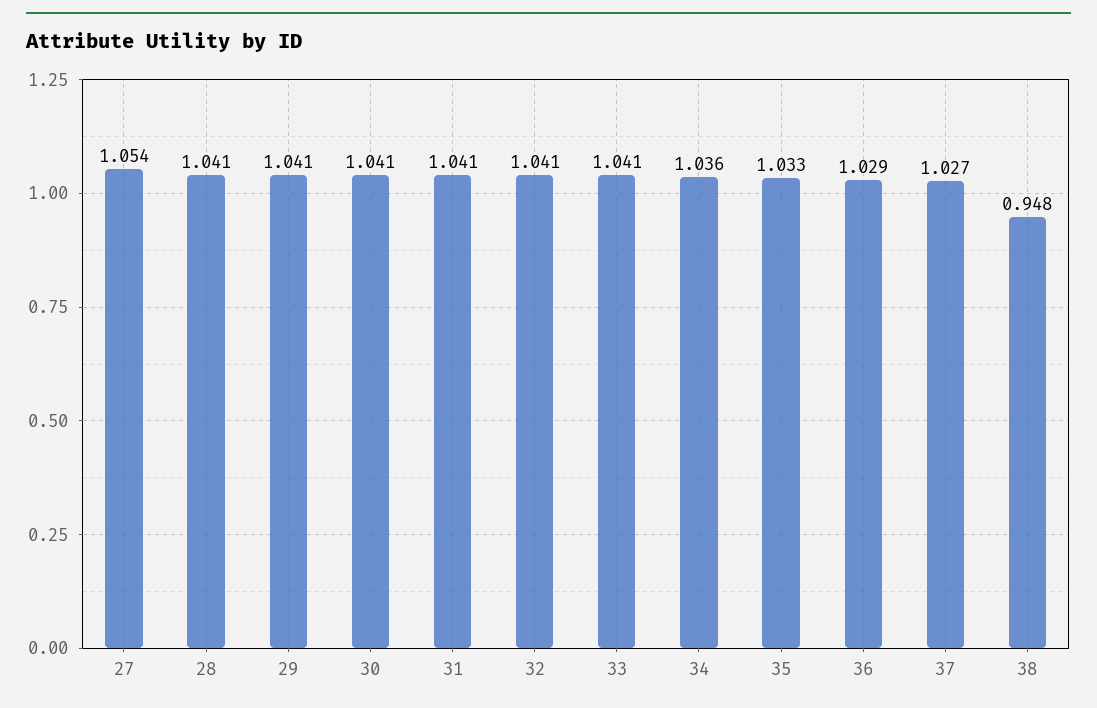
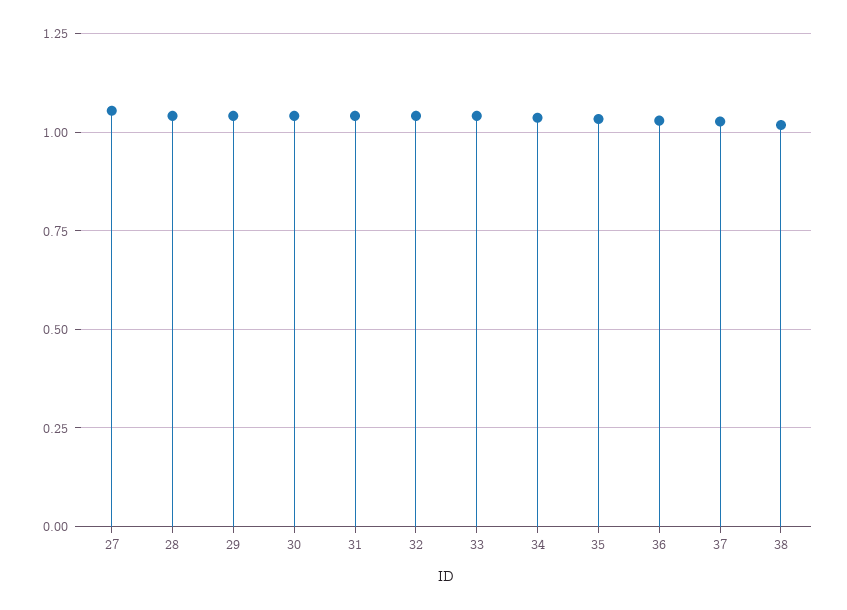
  {
    "27": 1.054,
    "28": 1.041,
    "29": 1.041,
    "30": 1.041,
    "31": 1.041,
    "32": 1.041,
    "33": 1.041,
    "34": 1.036,
    "35": 1.033,
    "36": 1.029,
    "37": 1.027,
-   "38": 0.948
+   "38": 1.025
  }

